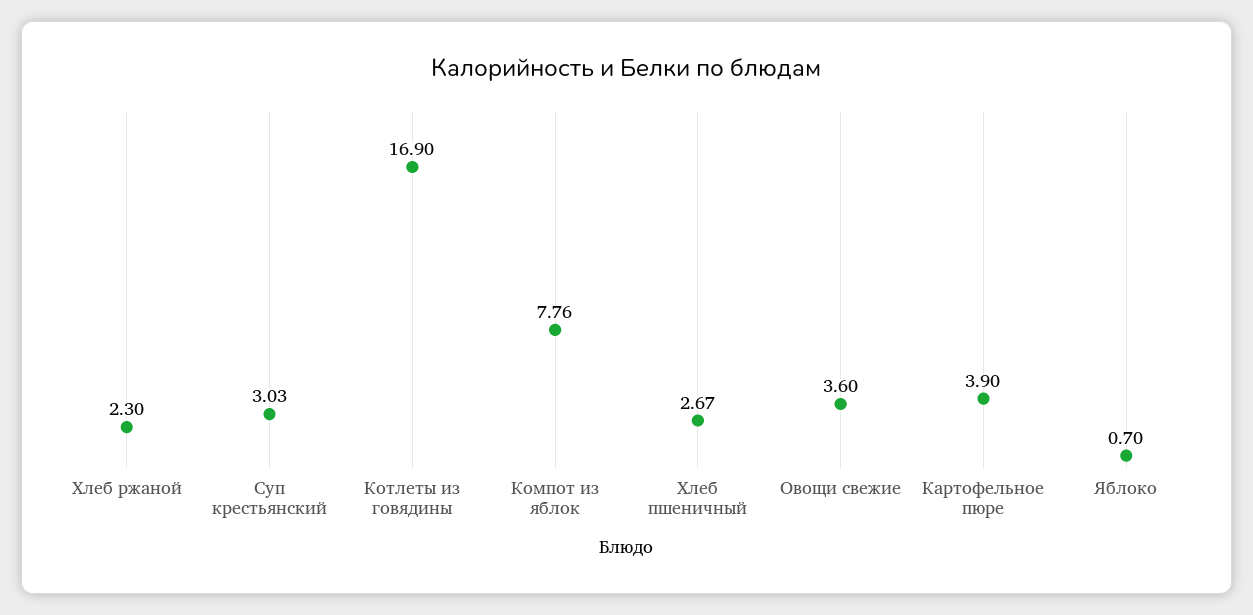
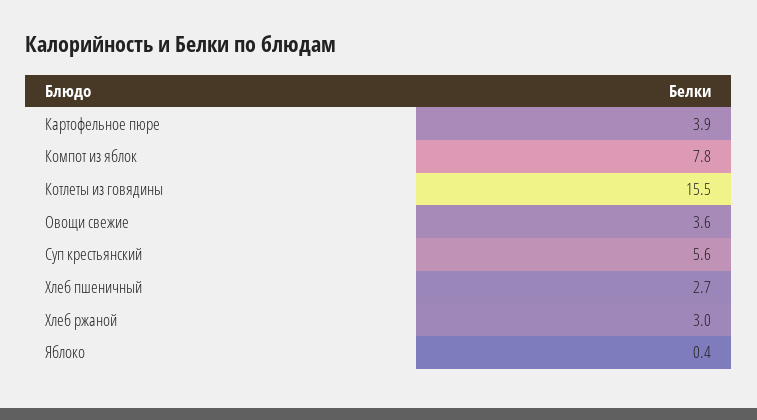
  {
-   "Хлеб ржаной": 2.3,
+   "Хлеб ржаной": 3,
-   "Суп крестьянский": 3.03,
+   "Суп крестьянский": 5.6,
-   "Котлеты из говядины": 16.9,
+   "Котлеты из говядины": 15.5,
    "Компот из яблок": 7.76,
    "Хлеб пшеничный": 2.67,
    "Овощи свежие": 3.6,
    "Картофельное пюре": 3.9,
-   "Яблоко": 0.7
+   "Яблоко": 0.4
  }

